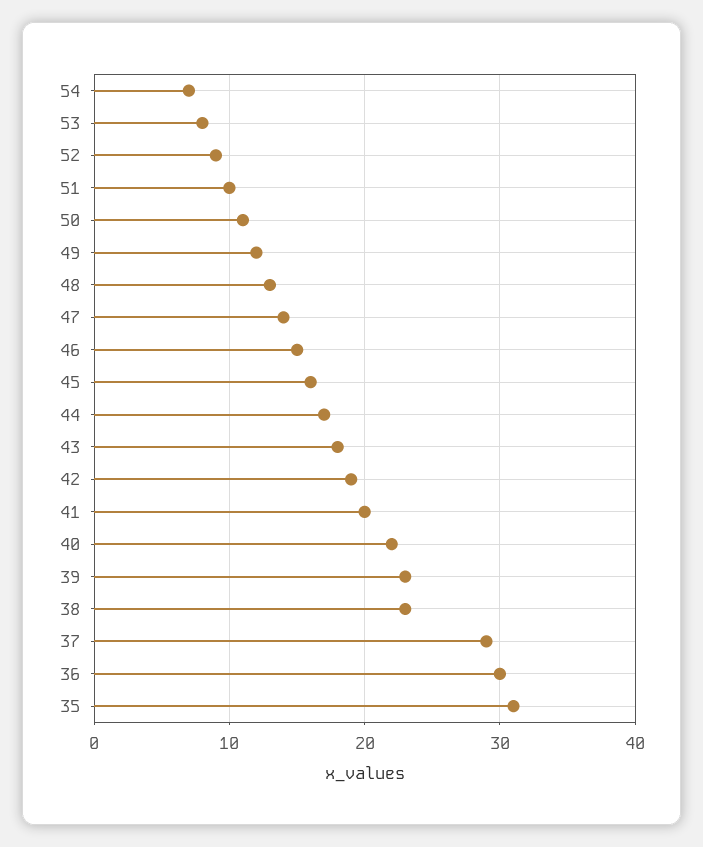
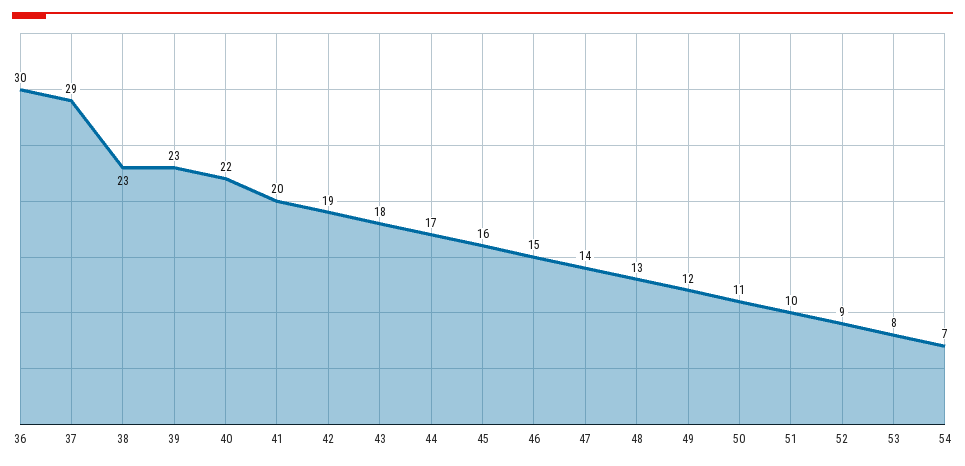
  {
    "54": 7,
    "53": 8,
    "52": 9,
    "51": 10,
    "50": 11,
    "49": 12,
    "48": 13,
    "47": 14,
    "46": 15,
    "45": 16,
    "44": 17,
    "43": 18,
    "42": 19,
    "41": 20,
    "40": 22,
    "39": 23,
    "38": 23,
    "37": 29,
-   "36": 30,
+   "36": 30
-   "35": 31
  }

